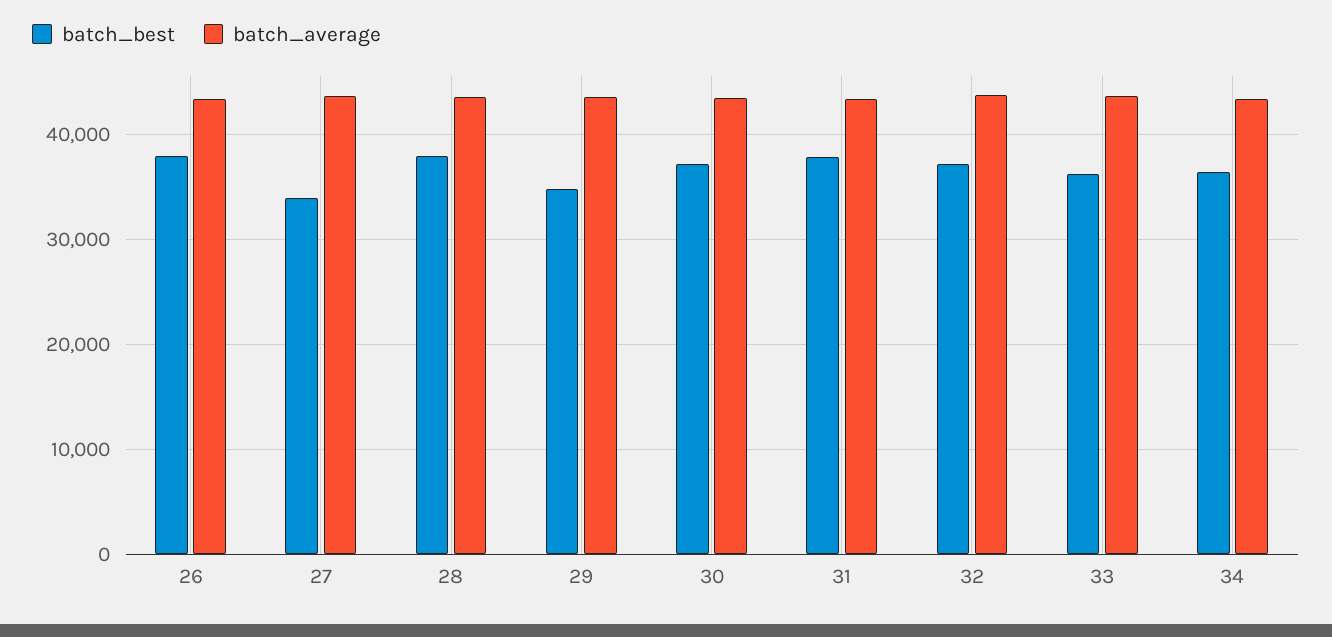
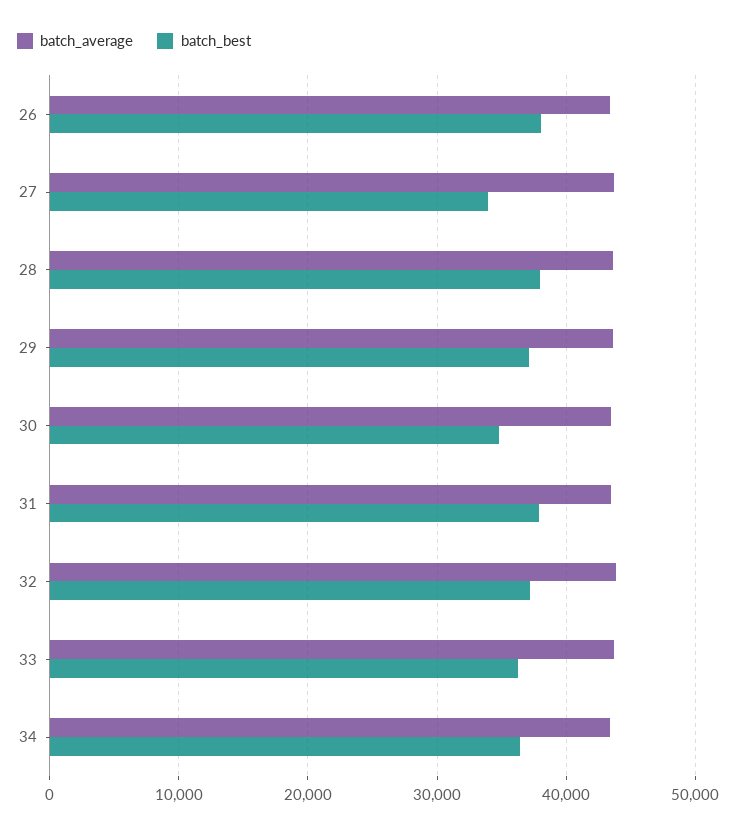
  {
    "batch_best": {
      "26": 38000,
      "27": 34000,
      "28": 38000,
-     "29": 35000,
+     "29": 37000,
-     "30": 37000,
+     "30": 35000,
      "31": 38000,
      "32": 37000,
      "33": 36000,
      "34": 36000
    },
    "batch_average": {
      "26": 43000,
      "27": 44000,
      "28": 44000,
      "29": 44000,
      "30": 43000,
      "31": 43000,
      "32": 44000,
      "33": 44000,
      "34": 43000
    }
  }

